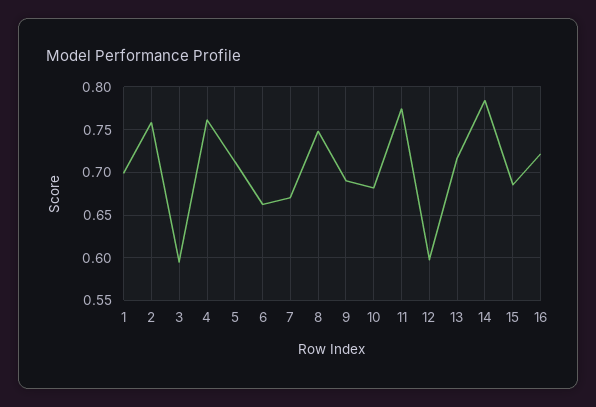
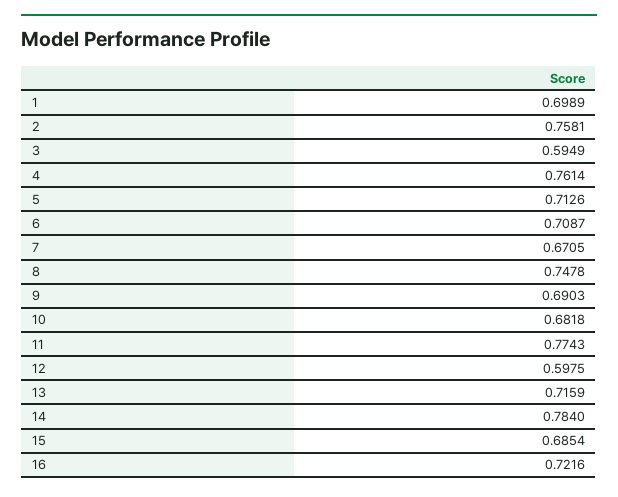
  {
    "1": 0.6989,
    "2": 0.7581,
    "3": 0.5949,
    "4": 0.7614,
    "5": 0.7126,
-   "6": 0.66,
+   "6": 0.7087,
    "7": 0.6705,
    "8": 0.7478,
    "9": 0.6903,
    "10": 0.6818,
    "11": 0.7743,
    "12": 0.5975,
    "13": 0.7159,
    "14": 0.784,
    "15": 0.6854,
    "16": 0.7216
  }

